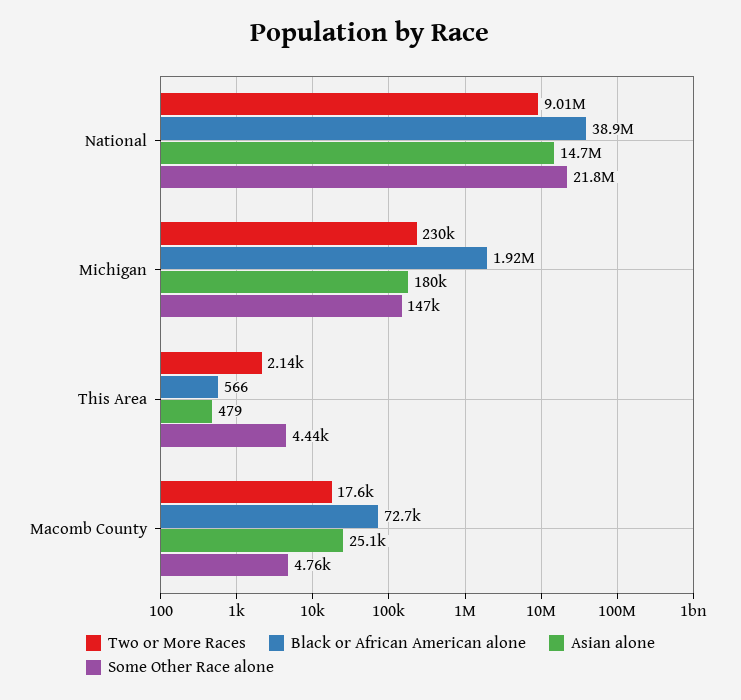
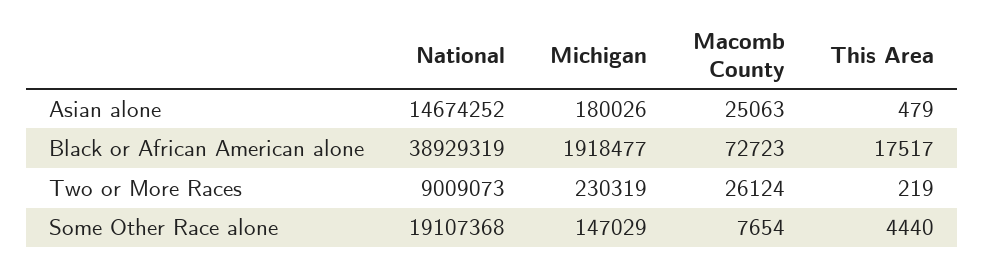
  {
    "Two or More Races": {
      "National": 9009073,
      "Michigan": 230319,
-     "This Area": 2140,
+     "This Area": 219,
-     "Macomb County": 17600
+     "Macomb County": 26124
    },
    "Black or African American alone": {
      "National": 38929319,
      "Michigan": 1918477,
-     "This Area": 566,
+     "This Area": 17517,
      "Macomb County": 72723
    },
    "Asian alone": {
      "National": 14674252,
      "Michigan": 180026,
      "This Area": 479,
      "Macomb County": 25063
    },
    "Some Other Race alone": {
-     "National": 21800000,
+     "National": 19107368,
      "Michigan": 147029,
      "This Area": 4440,
-     "Macomb County": 4760
+     "Macomb County": 7654
    }
  }

